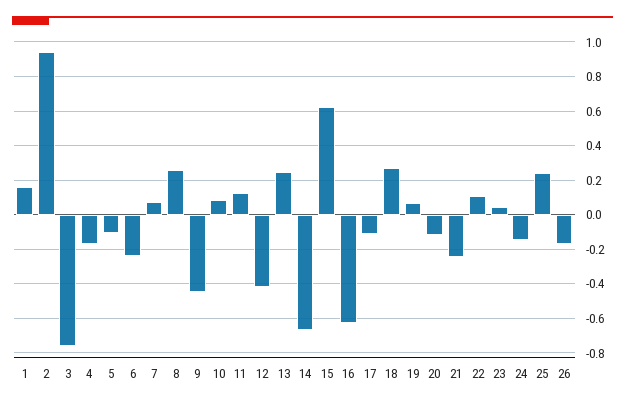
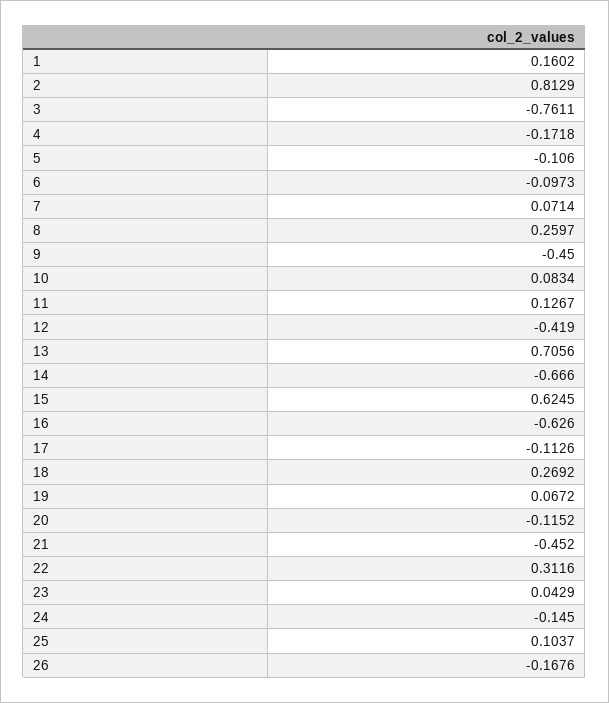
  {
    "1": 0.1602,
-   "2": 0.95,
+   "2": 0.8129,
    "3": -0.7611,
    "4": -0.1718,
    "5": -0.106,
-   "6": -0.25,
+   "6": -0.0973,
    "7": 0.0714,
    "8": 0.2597,
    "9": -0.45,
    "10": 0.0834,
    "11": 0.1267,
    "12": -0.419,
-   "13": 0.25,
+   "13": 0.7056,
    "14": -0.666,
    "15": 0.6245,
    "16": -0.626,
    "17": -0.1126,
    "18": 0.2692,
    "19": 0.0672,
    "20": -0.1152,
-   "21": -0.25,
+   "21": -0.452,
-   "22": 0.1,
+   "22": 0.3116,
    "23": 0.0429,
    "24": -0.145,
-   "25": 0.25,
+   "25": 0.1037,
    "26": -0.1676
  }

